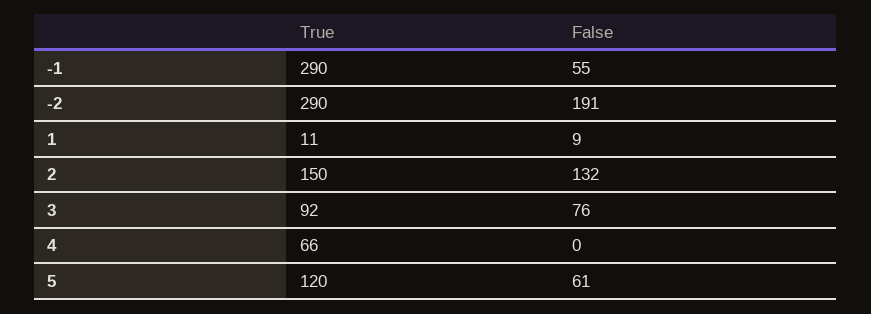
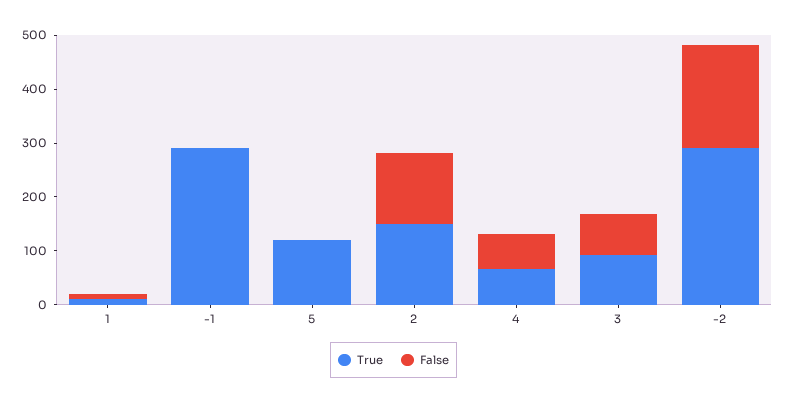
  {
    "True": {
      "-1": 290,
      "-2": 290,
      "1": 11,
      "2": 150,
      "3": 92,
      "4": 66,
      "5": 120
    },
    "False": {
-     "-1": 55,
+     "-1": 0,
      "-2": 191,
      "1": 9,
      "2": 132,
      "3": 76,
-     "4": 0,
+     "4": 60,
-     "5": 61
+     "5": 0
    }
  }

